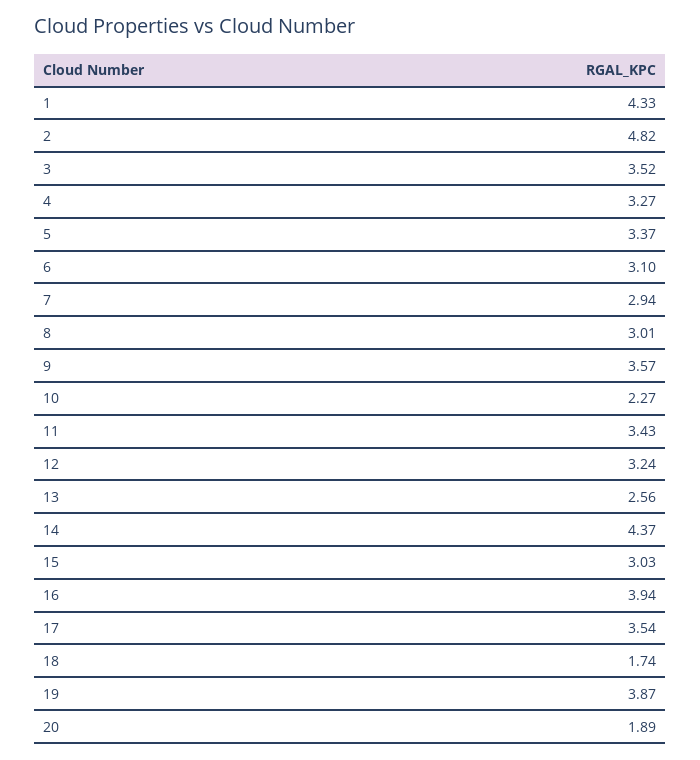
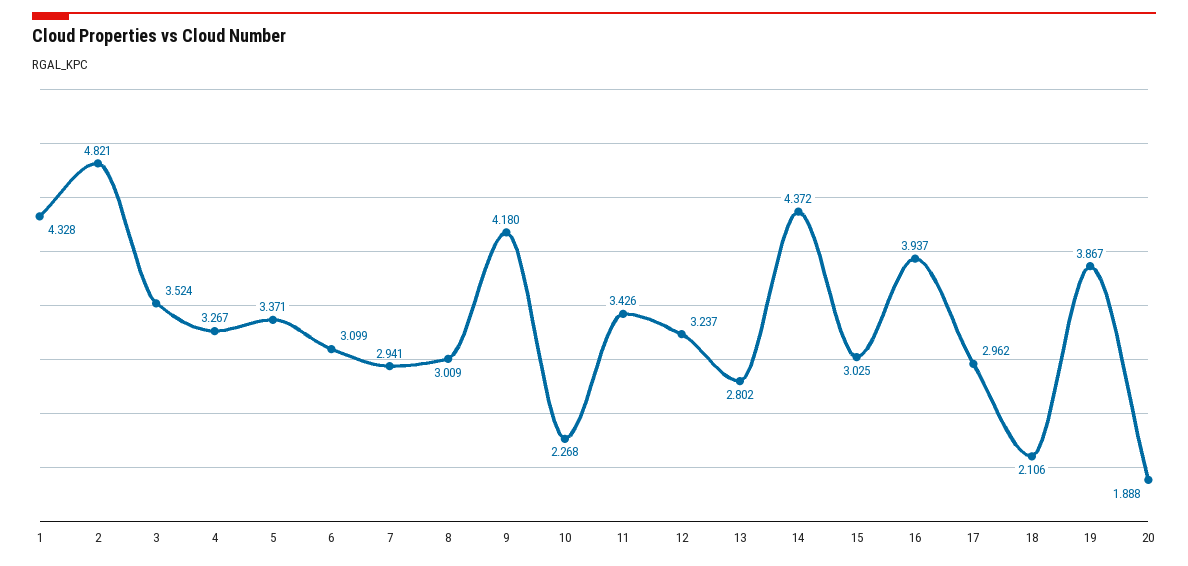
  {
    "1": 4.328,
    "2": 4.821,
    "3": 3.524,
    "4": 3.267,
    "5": 3.371,
    "6": 3.099,
    "7": 2.941,
    "8": 3.009,
-   "9": 3.57,
+   "9": 4.18,
    "10": 2.268,
    "11": 3.426,
    "12": 3.237,
-   "13": 2.56,
+   "13": 2.802,
    "14": 4.372,
    "15": 3.025,
    "16": 3.937,
-   "17": 3.54,
+   "17": 2.962,
-   "18": 1.74,
+   "18": 2.106,
    "19": 3.867,
    "20": 1.888
  }

